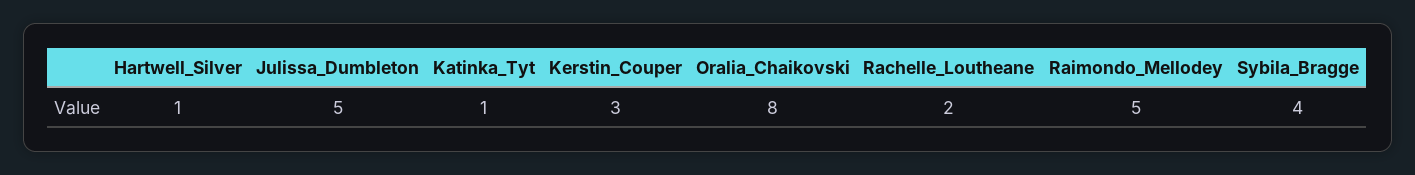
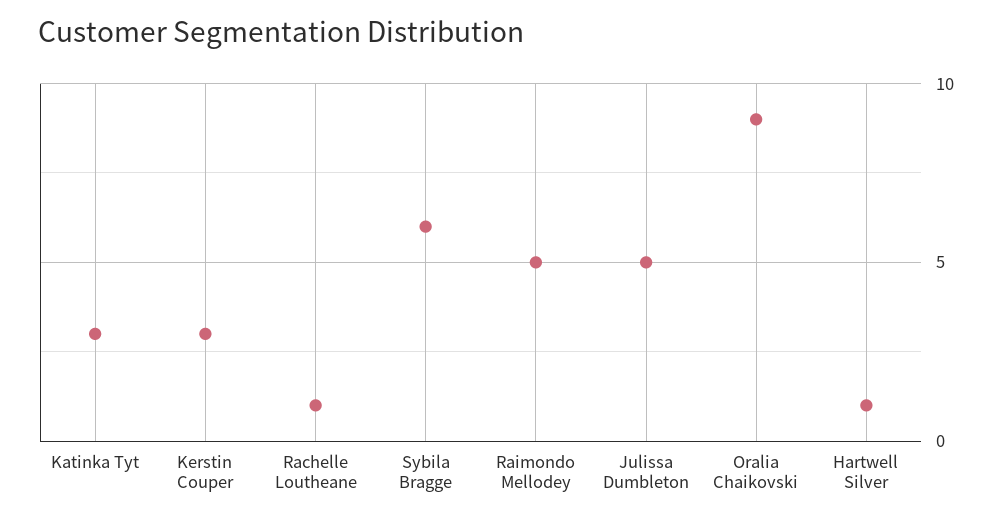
  {
    "Hartwell_Silver": 1,
    "Julissa_Dumbleton": 5,
-   "Katinka_Tyt": 1,
+   "Katinka_Tyt": 3,
    "Kerstin_Couper": 3,
-   "Oralia_Chaikovski": 8,
+   "Oralia_Chaikovski": 9,
-   "Rachelle_Loutheane": 2,
+   "Rachelle_Loutheane": 1,
    "Raimondo_Mellodey": 5,
-   "Sybila_Bragge": 4
+   "Sybila_Bragge": 6
  }

